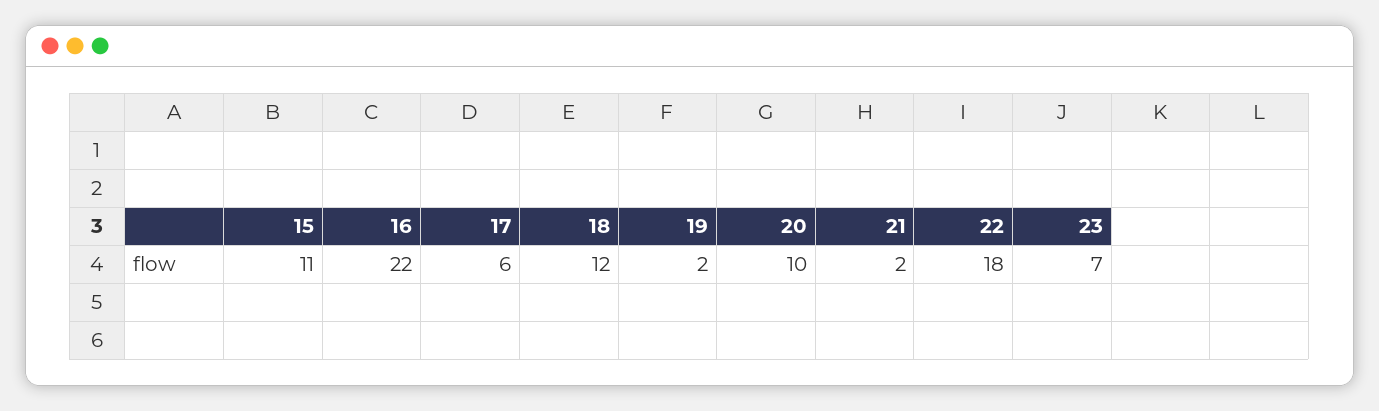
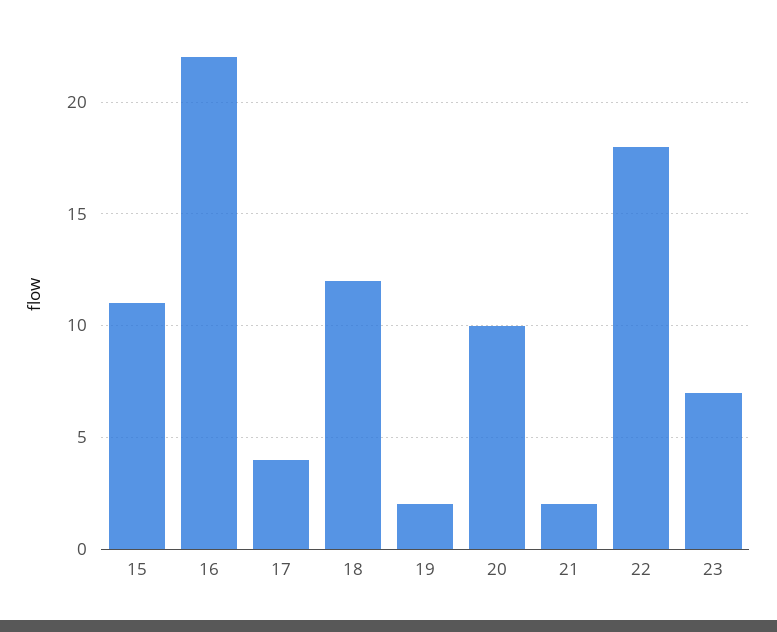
  {
    "15": 11,
    "16": 22,
-   "17": 6,
+   "17": 4,
    "18": 12,
    "19": 2,
    "20": 10,
    "21": 2,
    "22": 18,
    "23": 7
  }

